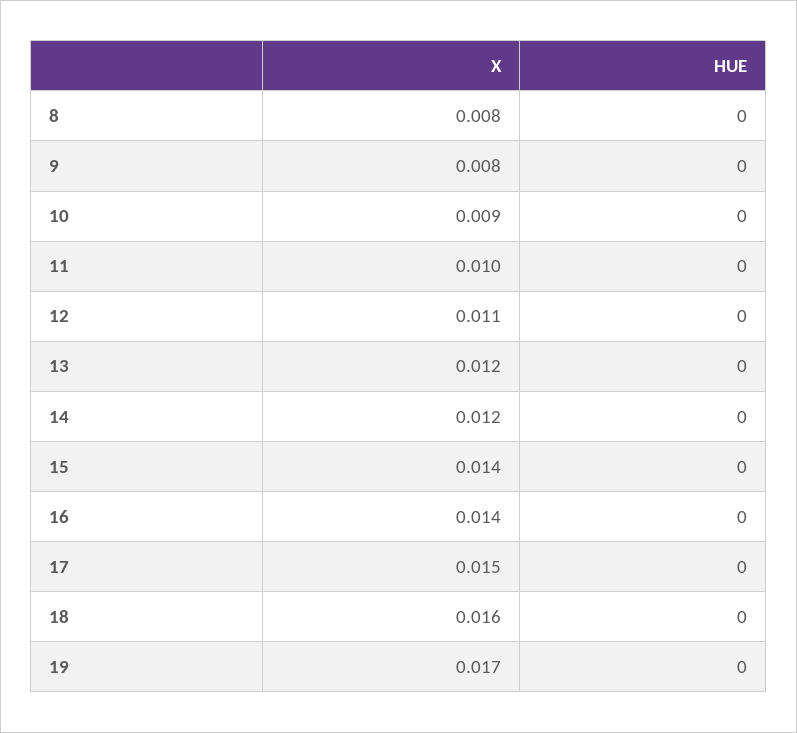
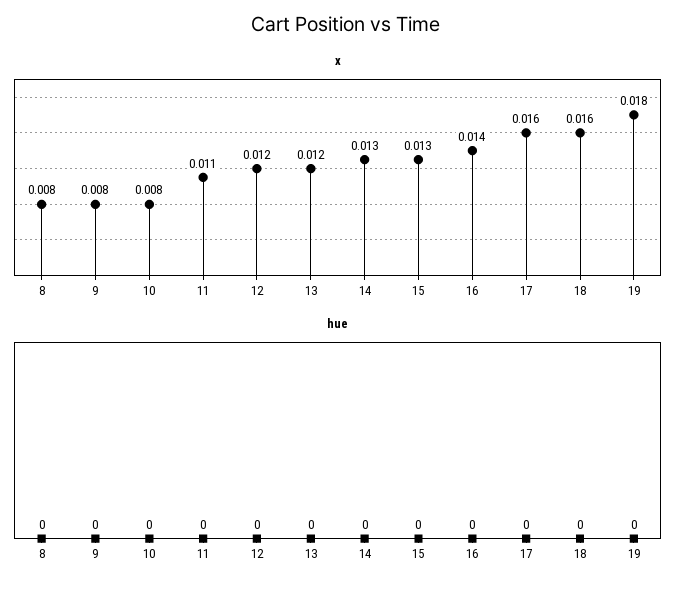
  {
    "X": {
      "8": 0.008,
      "9": 0.008,
-     "10": 0.009,
+     "10": 0.008,
-     "11": 0.01,
+     "11": 0.011,
-     "12": 0.011,
+     "12": 0.012,
      "13": 0.012,
-     "14": 0.012,
+     "14": 0.013,
-     "15": 0.014,
+     "15": 0.013,
      "16": 0.014,
-     "17": 0.015,
+     "17": 0.016,
      "18": 0.016,
-     "19": 0.017
+     "19": 0.018
    },
    "HUE": {
      "8": 0,
      "9": 0,
      "10": 0,
      "11": 0,
      "12": 0,
      "13": 0,
      "14": 0,
      "15": 0,
      "16": 0,
      "17": 0,
      "18": 0,
      "19": 0
    }
  }

